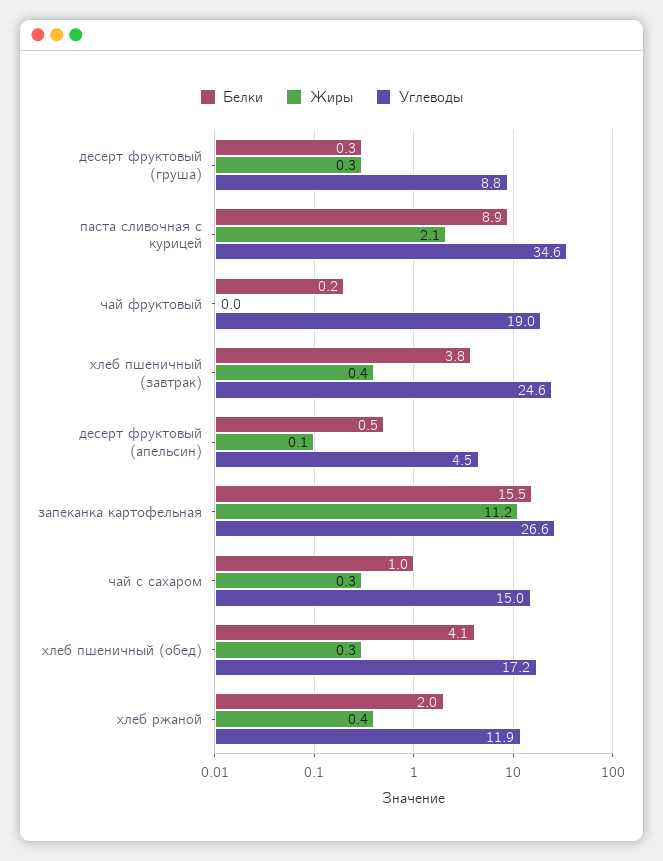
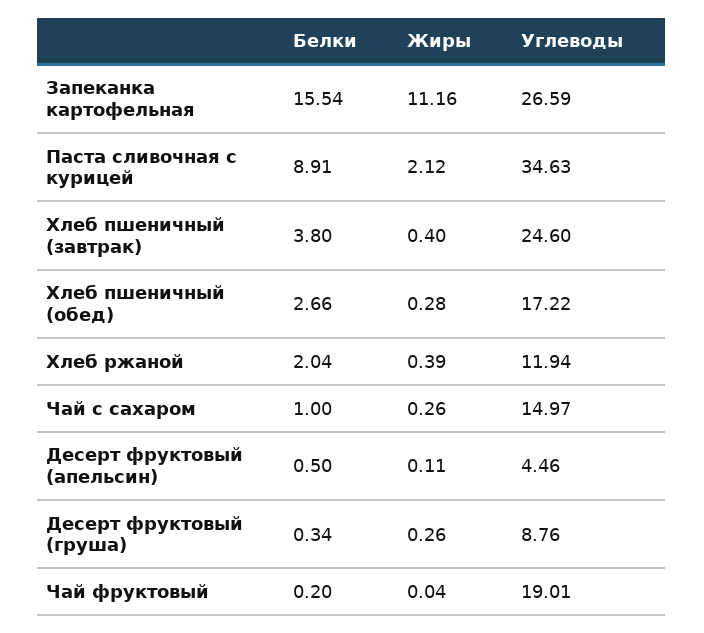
  {
    "Белки": {
      "десерт фруктовый (груша)": 0.34,
      "паста сливочная с курицей": 8.91,
      "чай фруктовый": 0.2,
      "хлеб пшеничный (завтрак)": 3.8,
      "десерт фруктовый (апельсин)": 0.5,
      "запеканка картофельная": 15.54,
      "чай с сахаром": 1,
-     "хлеб пшеничный (обед)": 4.1,
+     "хлеб пшеничный (обед)": 2.66,
      "хлеб ржаной": 2.04
    },
    "Жиры": {
      "десерт фруктовый (груша)": 0.26,
      "паста сливочная с курицей": 2.12,
      "чай фруктовый": 0.04,
      "хлеб пшеничный (завтрак)": 0.4,
      "десерт фруктовый (апельсин)": 0.11,
      "запеканка картофельная": 11.16,
      "чай с сахаром": 0.26,
      "хлеб пшеничный (обед)": 0.28,
      "хлеб ржаной": 0.39
    },
    "Углеводы": {
      "десерт фруктовый (груша)": 8.76,
      "паста сливочная с курицей": 34.63,
      "чай фруктовый": 19.01,
      "хлеб пшеничный (завтрак)": 24.6,
      "десерт фруктовый (апельсин)": 4.46,
      "запеканка картофельная": 26.59,
      "чай с сахаром": 14.97,
      "хлеб пшеничный (обед)": 17.22,
      "хлеб ржаной": 11.94
    }
  }

